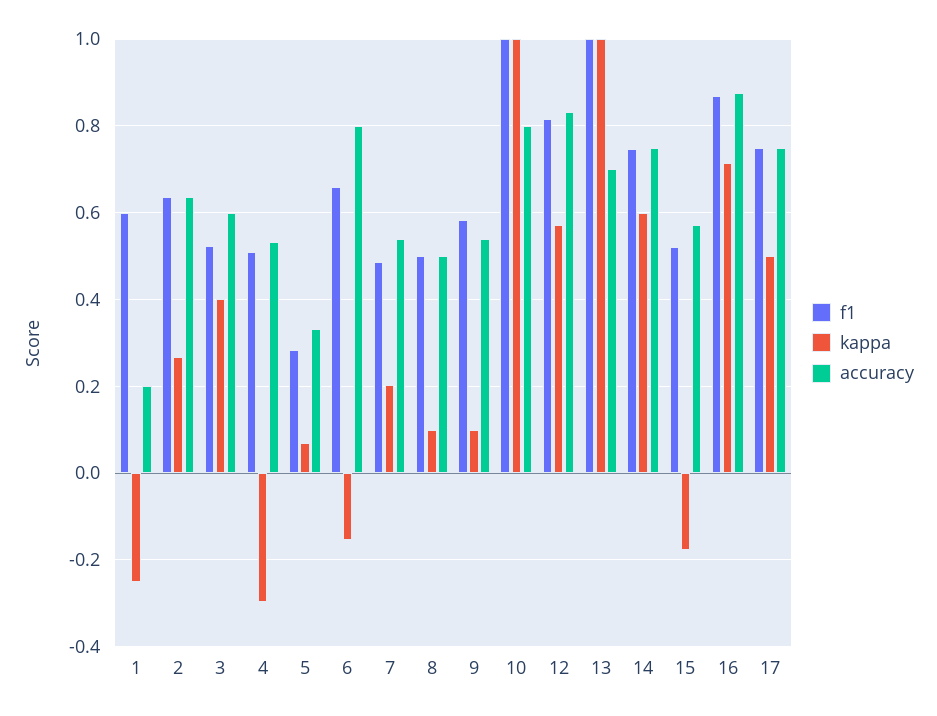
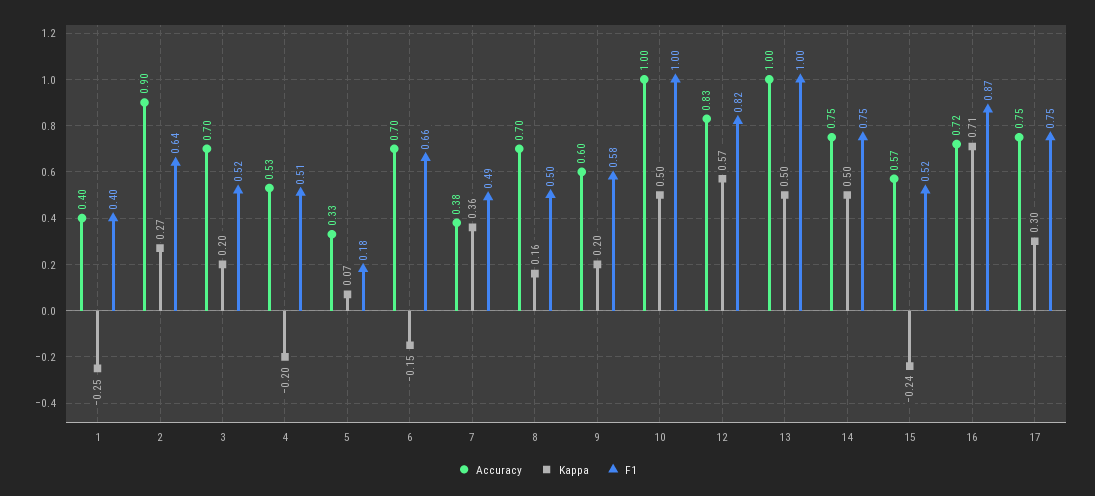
  {
    "f1": {
-     "1": 0.6,
+     "1": 0.4,
      "2": 0.64,
      "3": 0.52,
      "4": 0.51,
-     "5": 0.28,
+     "5": 0.18,
      "6": 0.66,
      "7": 0.49,
      "8": 0.5,
      "9": 0.58,
      "10": 1,
      "12": 0.82,
      "13": 1,
      "14": 0.75,
      "15": 0.52,
      "16": 0.87,
      "17": 0.75
    },
    "kappa": {
      "1": -0.25,
      "2": 0.27,
-     "3": 0.4,
+     "3": 0.2,
-     "4": -0.3,
+     "4": -0.2,
      "5": 0.07,
      "6": -0.15,
-     "7": 0.2,
+     "7": 0.36,
-     "8": 0.1,
+     "8": 0.16,
-     "9": 0.1,
+     "9": 0.2,
-     "10": 1,
+     "10": 0.5,
      "12": 0.57,
-     "13": 1,
+     "13": 0.5,
-     "14": 0.6,
+     "14": 0.5,
-     "15": -0.18,
+     "15": -0.24,
      "16": 0.71,
-     "17": 0.5
+     "17": 0.3
    },
    "accuracy": {
-     "1": 0.2,
+     "1": 0.4,
-     "2": 0.64,
+     "2": 0.9,
-     "3": 0.6,
+     "3": 0.7,
      "4": 0.53,
      "5": 0.33,
-     "6": 0.8,
+     "6": 0.7,
-     "7": 0.54,
+     "7": 0.38,
-     "8": 0.5,
+     "8": 0.7,
-     "9": 0.54,
+     "9": 0.6,
-     "10": 0.8,
+     "10": 1,
      "12": 0.83,
-     "13": 0.7,
+     "13": 1,
      "14": 0.75,
      "15": 0.57,
-     "16": 0.88,
+     "16": 0.72,
      "17": 0.75
    }
  }

